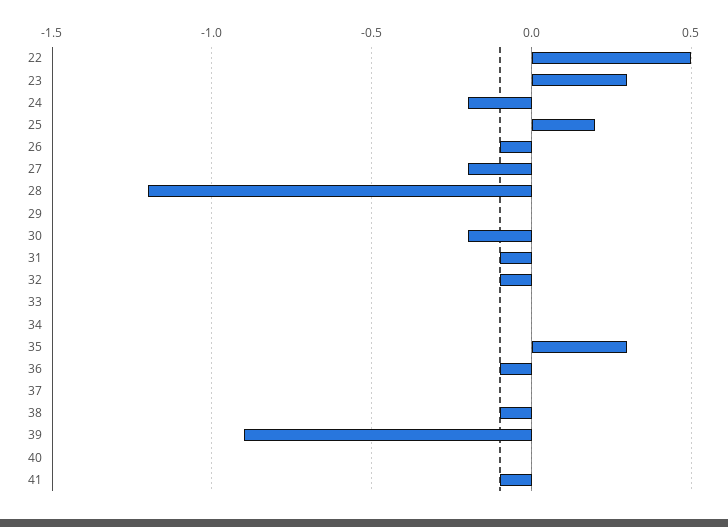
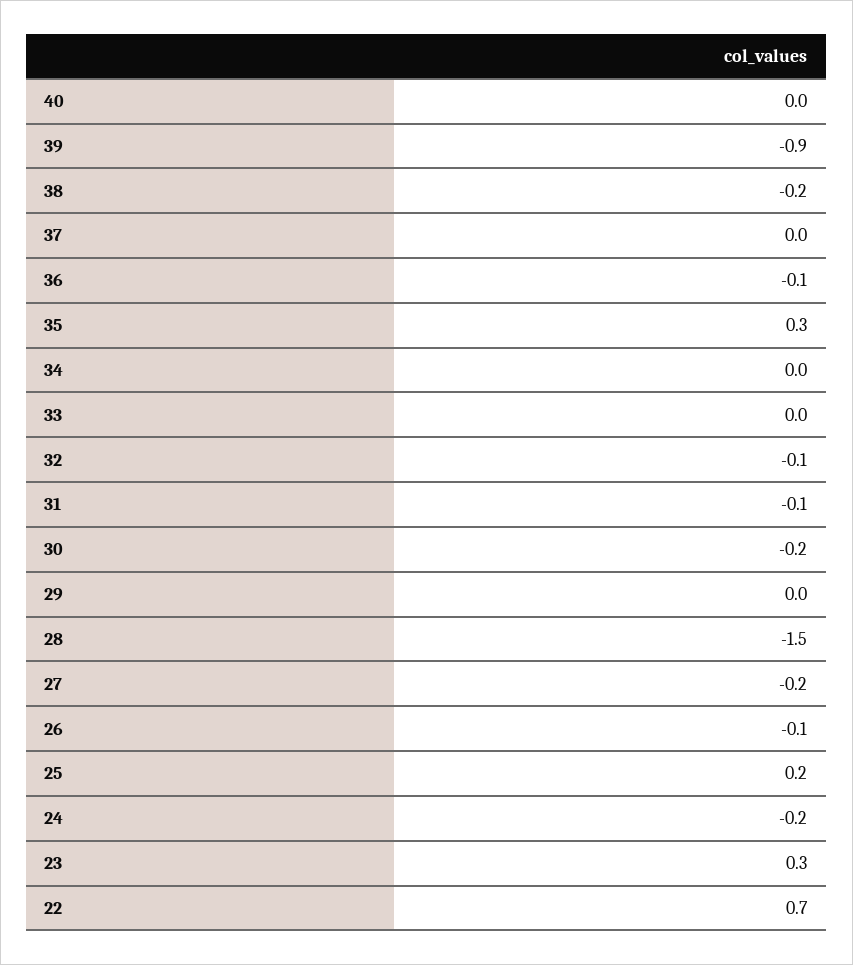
  {
-   "22": 0.5,
+   "22": 0.7,
    "23": 0.3,
    "24": -0.2,
    "25": 0.2,
    "26": -0.1,
    "27": -0.2,
-   "28": -1.2,
+   "28": -1.5,
    "29": 0,
    "30": -0.2,
    "31": -0.1,
    "32": -0.1,
    "33": 0,
    "34": 0,
    "35": 0.3,
    "36": -0.1,
    "37": 0,
-   "38": -0.1,
+   "38": -0.2,
    "39": -0.9,
-   "40": 0,
+   "40": 0
-   "41": -0.1
  }

